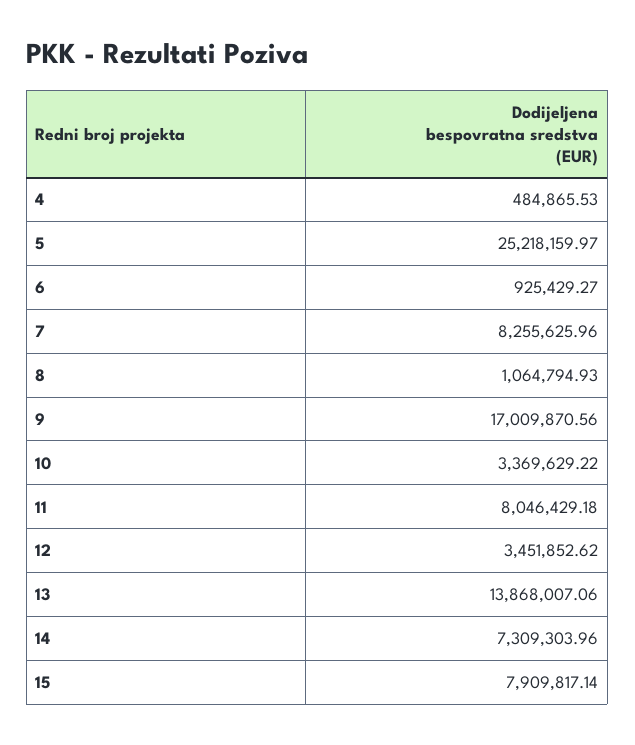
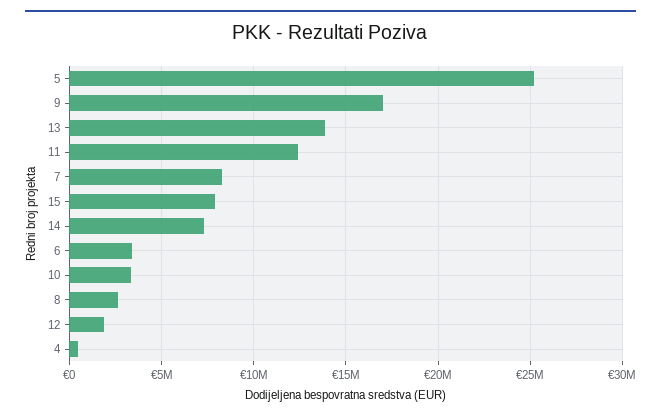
  {
    "4": 484865.53,
    "5": 25218159.97,
-   "6": 925429.27,
+   "6": 3500000,
    "7": 8255625.96,
-   "8": 1064794.93,
+   "8": 2500000,
    "9": 17009870.56,
    "10": 3369629.22,
-   "11": 8046429.18,
+   "11": 12500000,
-   "12": 3451852.62,
+   "12": 2000000,
    "13": 13868007.06,
    "14": 7309303.96,
    "15": 7909817.14
  }

